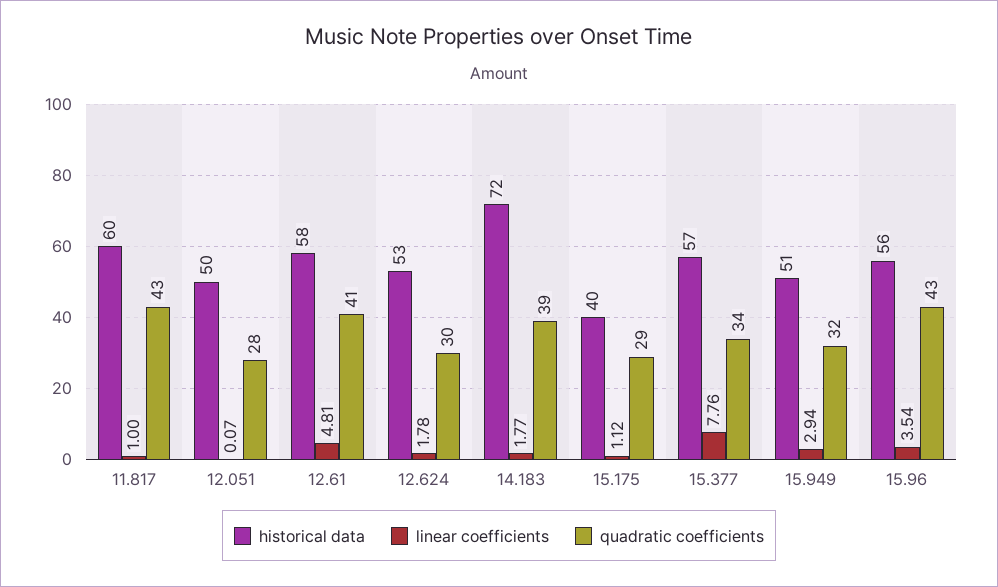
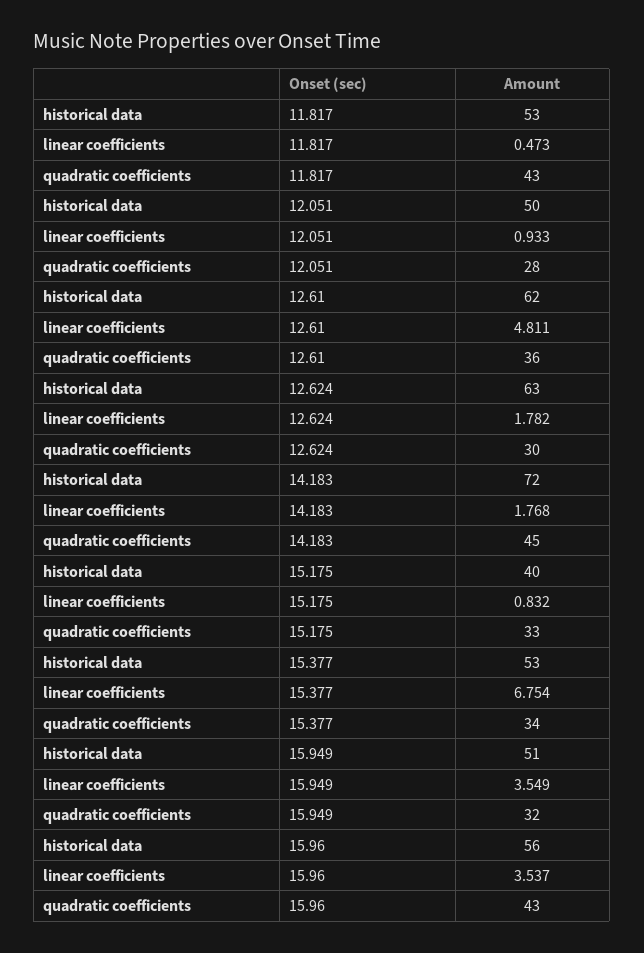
  {
    "historical data": {
-     "11.817": 60,
+     "11.817": 53,
      "12.051": 50,
-     "12.61": 58,
+     "12.61": 62,
-     "12.624": 53,
+     "12.624": 63,
      "14.183": 72,
      "15.175": 40,
-     "15.377": 57,
+     "15.377": 53,
      "15.949": 51,
      "15.96": 56
    },
    "linear coefficients": {
-     "11.817": 1,
+     "11.817": 0.473,
-     "12.051": 0.07,
+     "12.051": 0.933,
      "12.61": 4.811,
      "12.624": 1.782,
      "14.183": 1.768,
-     "15.175": 1.12,
+     "15.175": 0.832,
-     "15.377": 7.76,
+     "15.377": 6.754,
-     "15.949": 2.94,
+     "15.949": 3.549,
      "15.96": 3.537
    },
    "quadratic coefficients": {
      "11.817": 43,
      "12.051": 28,
-     "12.61": 41,
+     "12.61": 36,
      "12.624": 30,
-     "14.183": 39,
+     "14.183": 45,
-     "15.175": 29,
+     "15.175": 33,
      "15.377": 34,
      "15.949": 32,
      "15.96": 43
    }
  }

